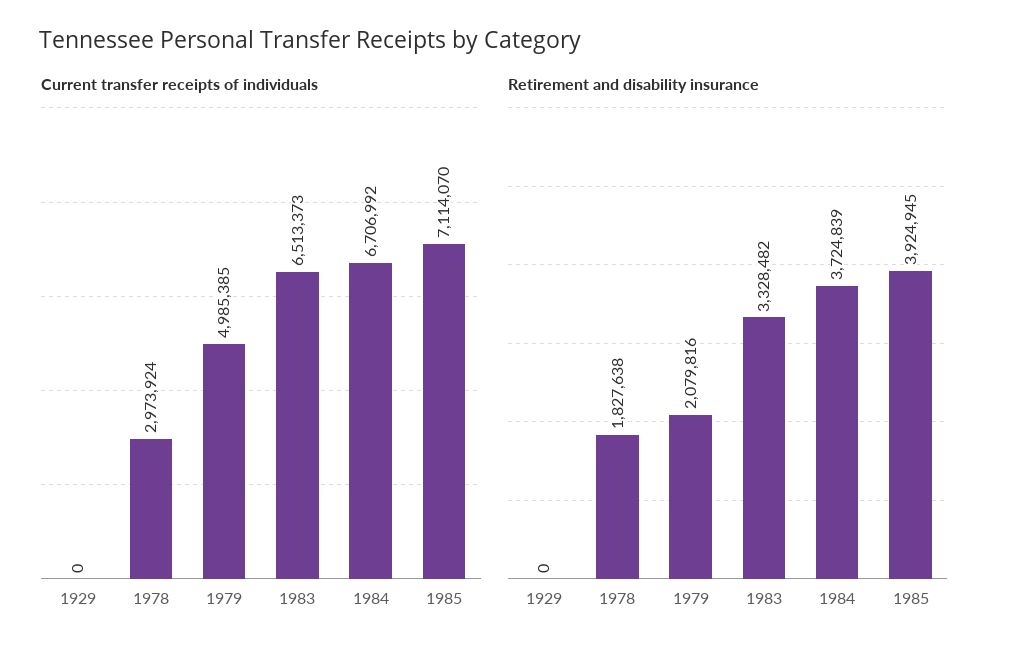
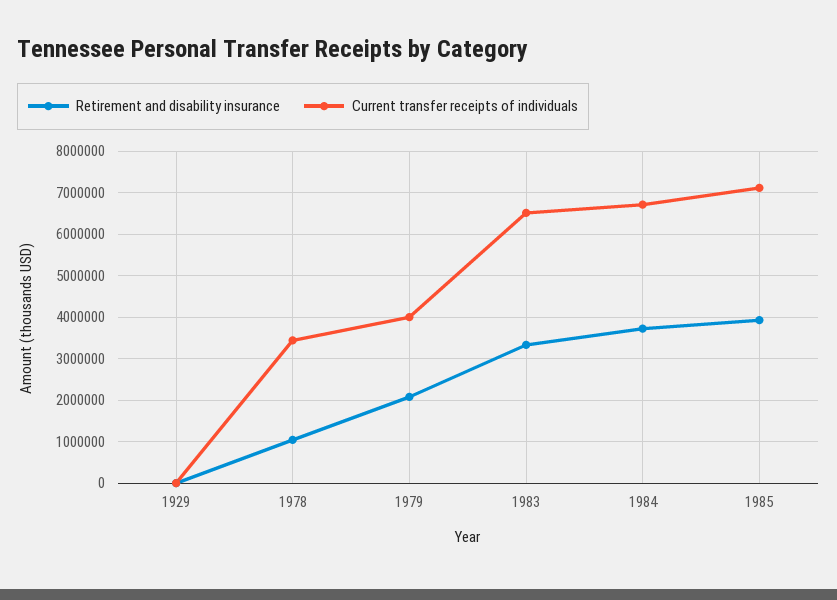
  {
    "Current transfer receipts of individuals": {
      "1929": 0,
-     "1978": 2973924,
+     "1978": 3400000,
-     "1979": 4985385,
+     "1979": 4000000,
      "1983": 6513373,
      "1984": 6706992,
      "1985": 7114070
    },
    "Retirement and disability insurance": {
      "1929": 0,
-     "1978": 1827638,
+     "1978": 1000000,
      "1979": 2079816,
      "1983": 3328482,
      "1984": 3724839,
      "1985": 3924945
    }
  }

